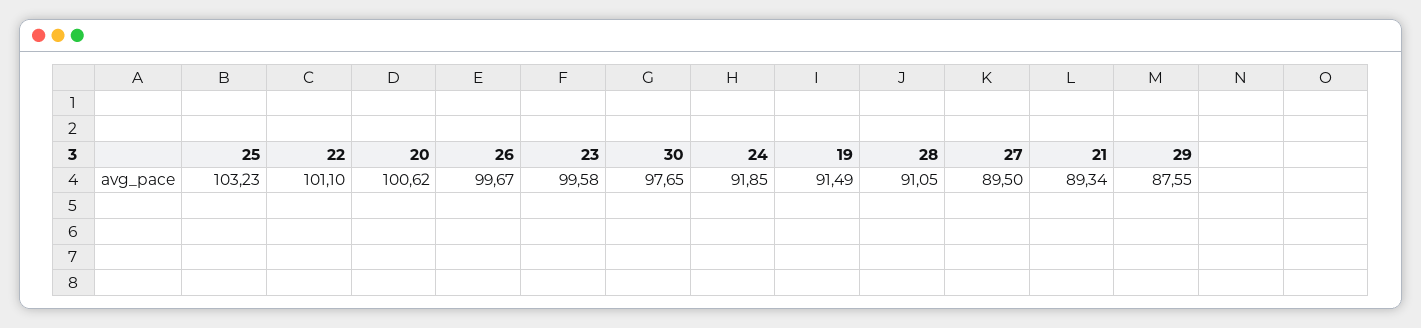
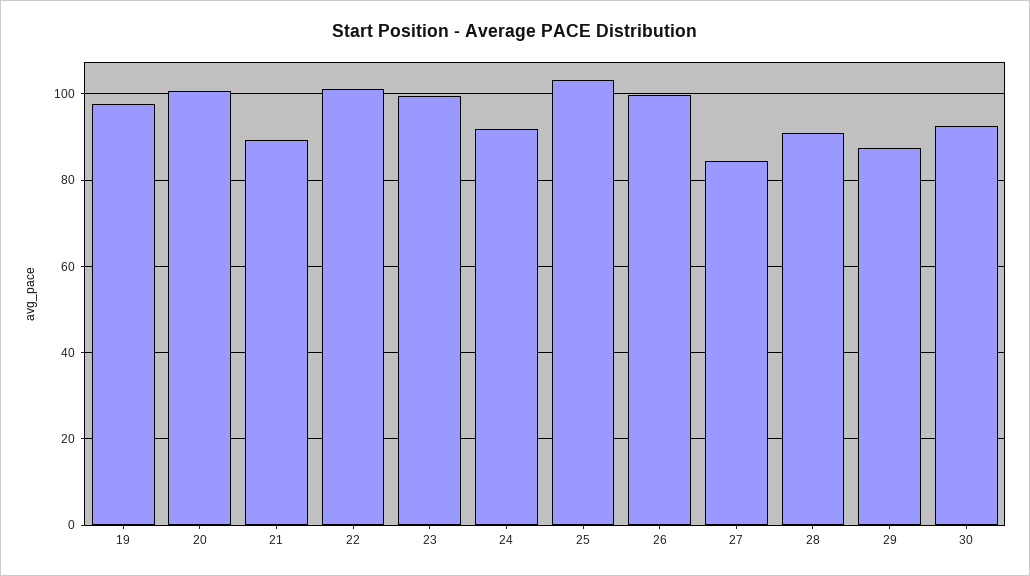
  {
    "25": 103.23,
    "22": 101.1,
    "20": 100.62,
    "26": 99.67,
    "23": 99.58,
-   "30": 97.65,
+   "30": 92,
    "24": 91.85,
-   "19": 91.49,
+   "19": 98,
    "28": 91.05,
-   "27": 89.5,
+   "27": 84,
    "21": 89.34,
    "29": 87.55
  }

